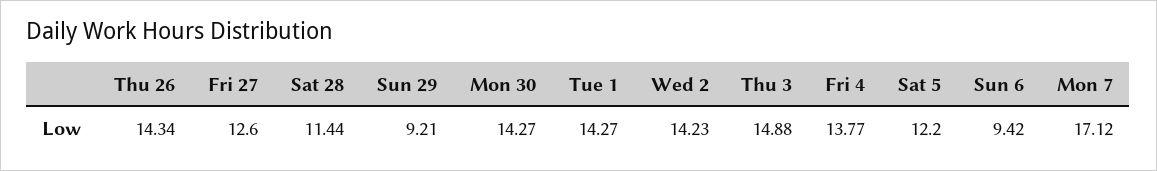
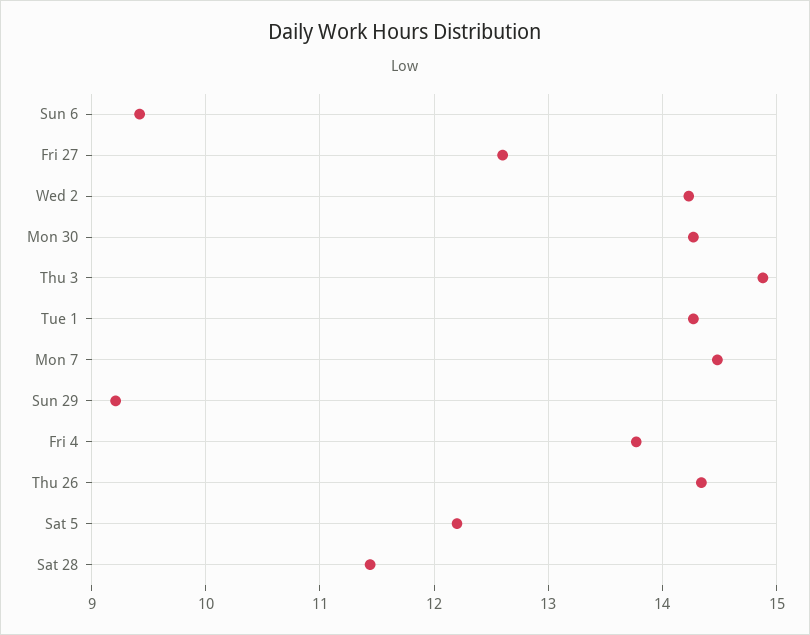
  {
    "Thu 26": 14.34,
    "Fri 27": 12.6,
    "Sat 28": 11.44,
    "Sun 29": 9.21,
    "Mon 30": 14.27,
    "Tue 1": 14.27,
    "Wed 2": 14.23,
    "Thu 3": 14.88,
    "Fri 4": 13.77,
    "Sat 5": 12.2,
    "Sun 6": 9.42,
-   "Mon 7": 17.12
+   "Mon 7": 14.5
  }

